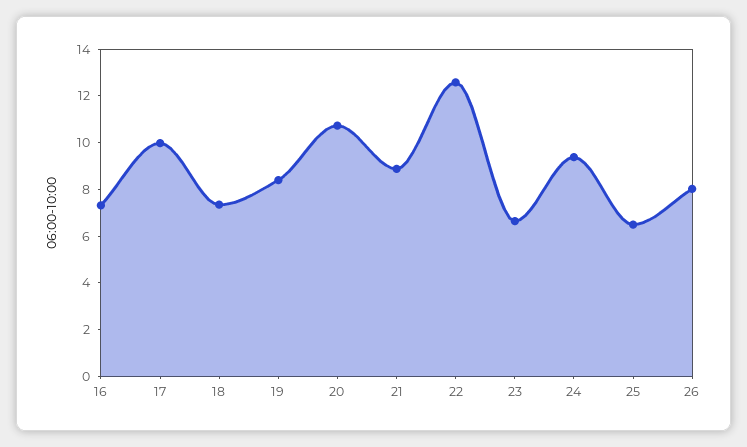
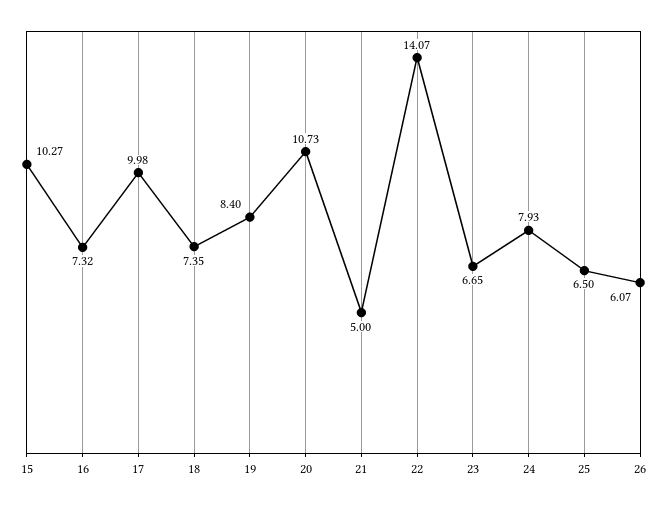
  {
    "16": 7.32,
    "17": 9.98,
    "18": 7.35,
    "19": 8.4,
    "20": 10.73,
-   "21": 9,
+   "21": 5,
-   "22": 12.5,
+   "22": 14.07,
    "23": 6.65,
-   "24": 9.5,
+   "24": 7.93,
    "25": 6.5,
-   "26": 8
+   "26": 6.07,
+   "15": 10.27
  }

